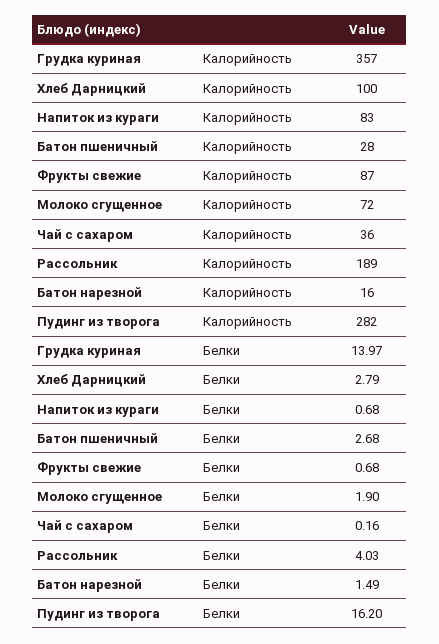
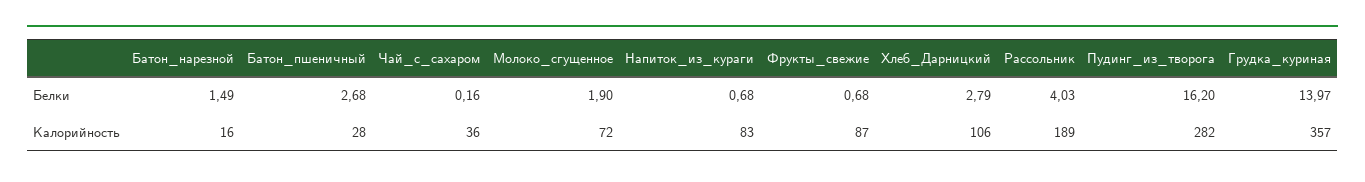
  {
    "Грудка куриная": {
      "Калорийность": 357,
      "Белки": 13.97
    },
    "Хлеб Дарницкий": {
-     "Калорийность": 100,
+     "Калорийность": 106,
      "Белки": 2.79
    },
    "Напиток из кураги": {
      "Калорийность": 83,
      "Белки": 0.68
    },
    "Батон пшеничный": {
      "Калорийность": 28,
      "Белки": 2.68
    },
    "Фрукты свежие": {
      "Калорийность": 87,
      "Белки": 0.68
    },
    "Молоко сгущенное": {
      "Калорийность": 72,
      "Белки": 1.9
    },
    "Чай с сахаром": {
      "Калорийность": 36,
      "Белки": 0.16
    },
    "Рассольник": {
      "Калорийность": 189,
      "Белки": 4.03
    },
    "Батон нарезной": {
      "Калорийность": 16,
      "Белки": 1.49
    },
    "Пудинг из творога": {
      "Калорийность": 282,
      "Белки": 16.2
    }
  }

